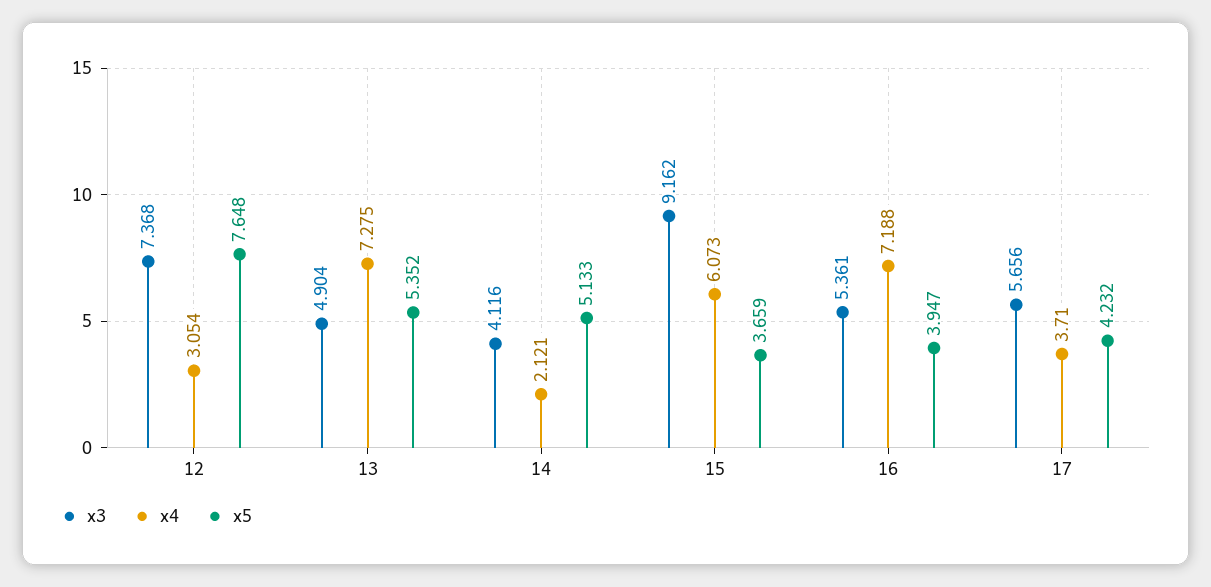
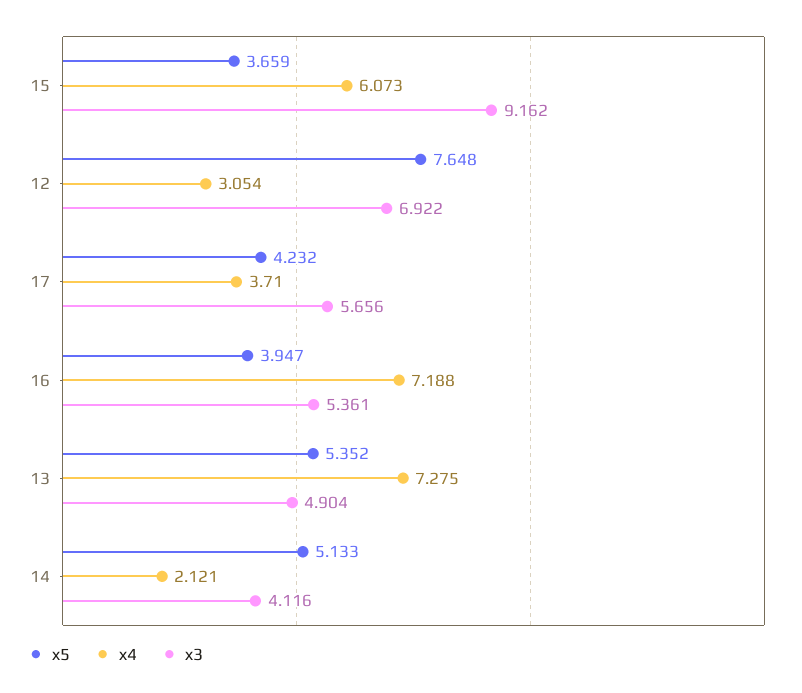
  {
    "x3": {
-     "12": 7.368,
+     "12": 6.922,
      "13": 4.904,
      "14": 4.116,
      "15": 9.162,
      "16": 5.361,
      "17": 5.656
    },
    "x4": {
      "12": 3.054,
      "13": 7.275,
      "14": 2.121,
      "15": 6.073,
      "16": 7.188,
      "17": 3.71
    },
    "x5": {
      "12": 7.648,
      "13": 5.352,
      "14": 5.133,
      "15": 3.659,
      "16": 3.947,
      "17": 4.232
    }
  }

